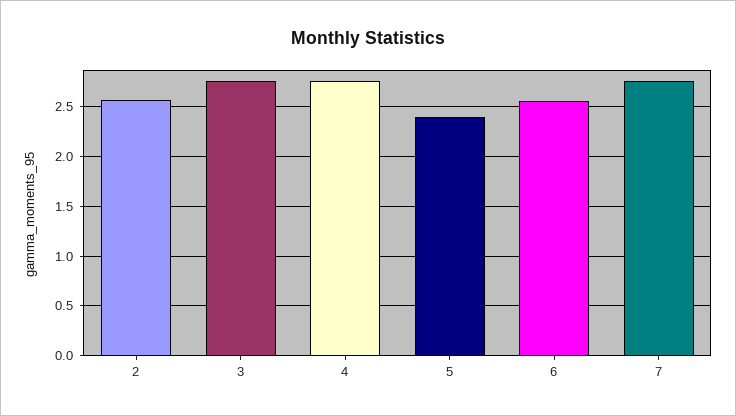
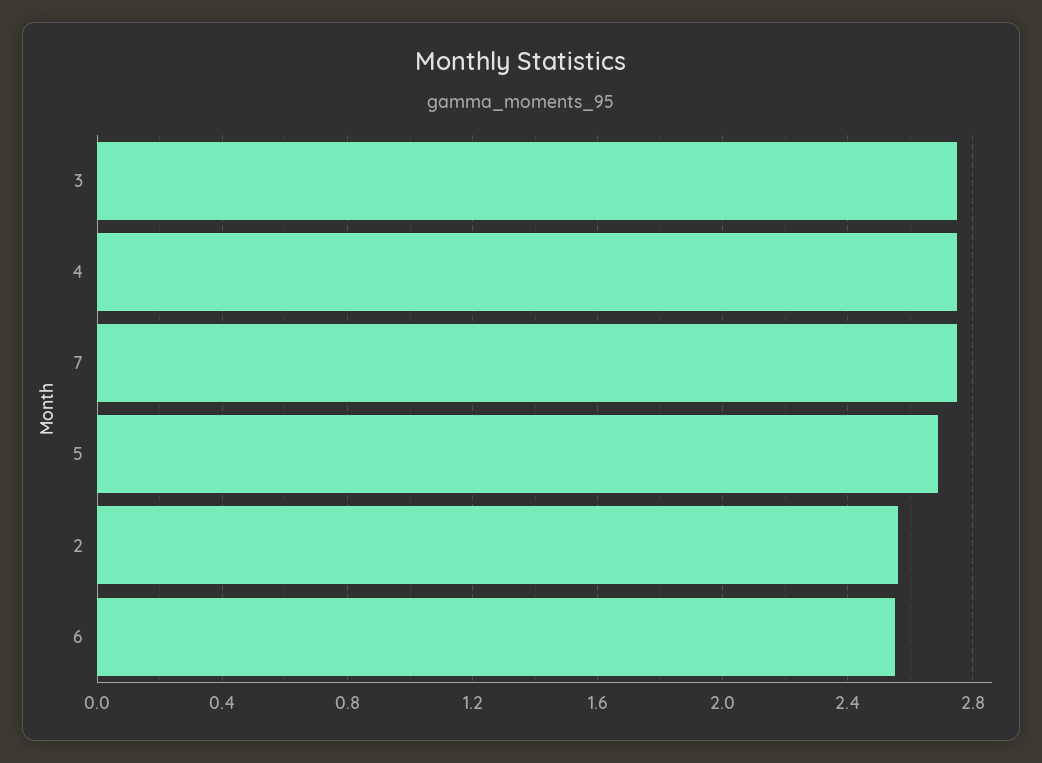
  {
    "2": 2.55,
    "3": 2.75,
    "4": 2.75,
-   "5": 2.4,
+   "5": 2.7,
    "6": 2.55,
    "7": 2.75
  }

